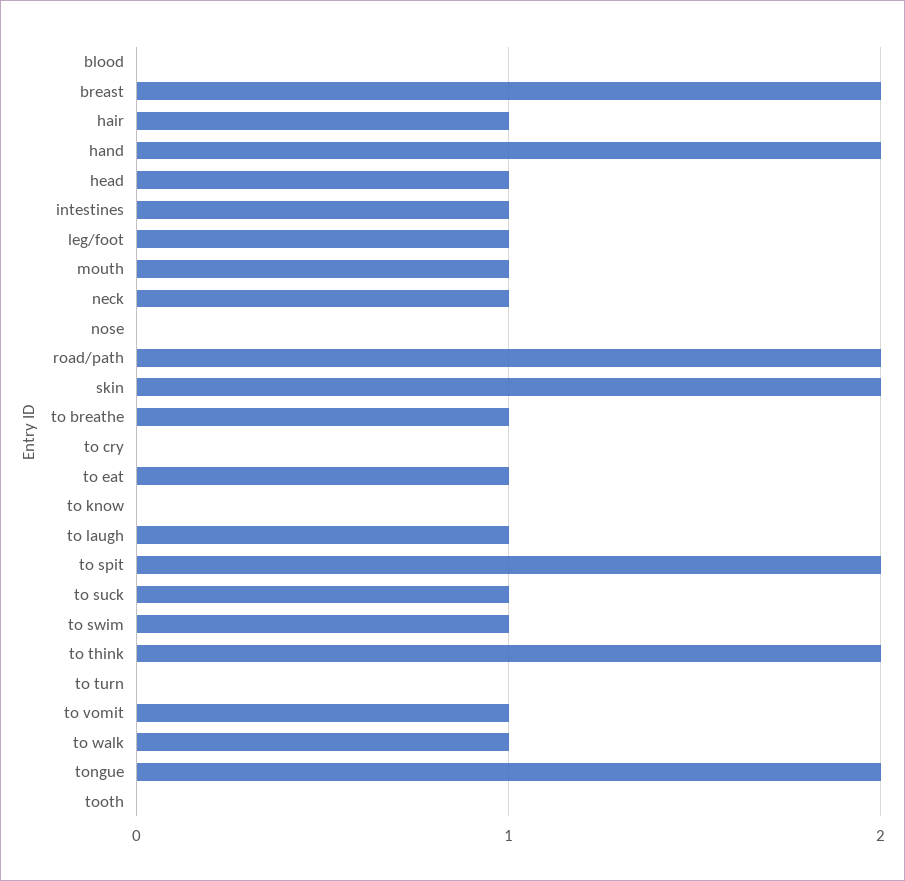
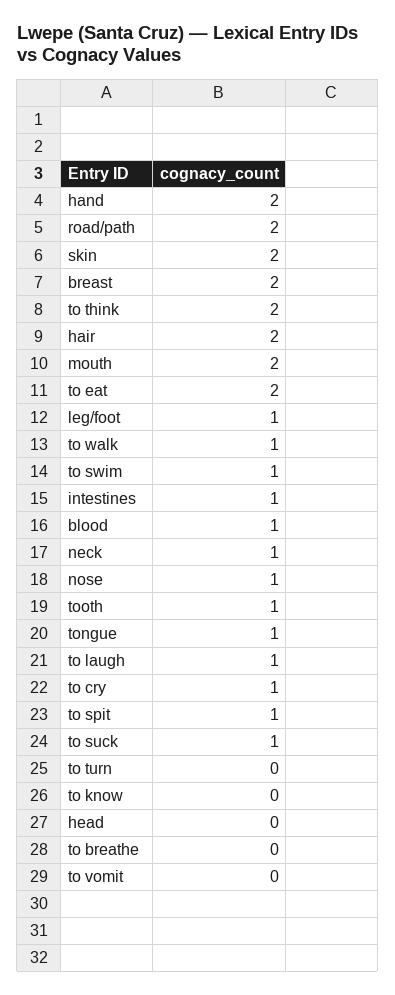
  {
-   "blood": 0,
+   "blood": 1,
    "breast": 2,
-   "hair": 1,
+   "hair": 2,
    "hand": 2,
-   "head": 1,
+   "head": 0,
    "intestines": 1,
    "leg/foot": 1,
-   "mouth": 1,
+   "mouth": 2,
    "neck": 1,
-   "nose": 0,
+   "nose": 1,
    "road/path": 2,
    "skin": 2,
-   "to breathe": 1,
+   "to breathe": 0,
-   "to cry": 0,
+   "to cry": 1,
-   "to eat": 1,
+   "to eat": 2,
    "to know": 0,
    "to laugh": 1,
-   "to spit": 2,
+   "to spit": 1,
    "to suck": 1,
    "to swim": 1,
    "to think": 2,
    "to turn": 0,
-   "to vomit": 1,
+   "to vomit": 0,
    "to walk": 1,
-   "tongue": 2,
+   "tongue": 1,
-   "tooth": 0
+   "tooth": 1
  }

